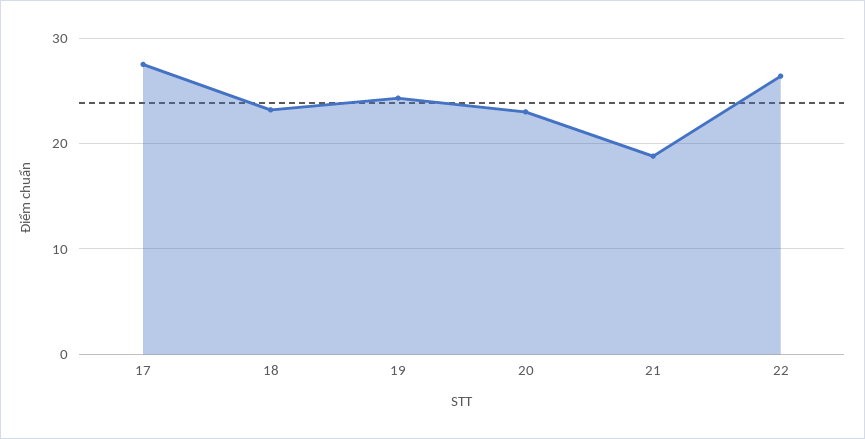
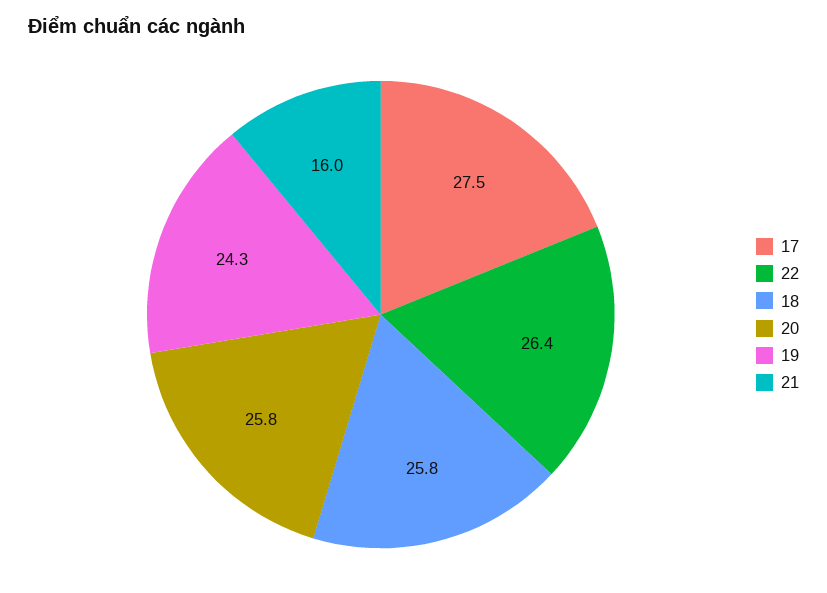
  {
    "17": 27.5,
-   "18": 23,
+   "18": 25.8,
    "19": 24.3,
-   "20": 23,
+   "20": 25.8,
-   "21": 19,
+   "21": 16,
    "22": 26.4
  }

